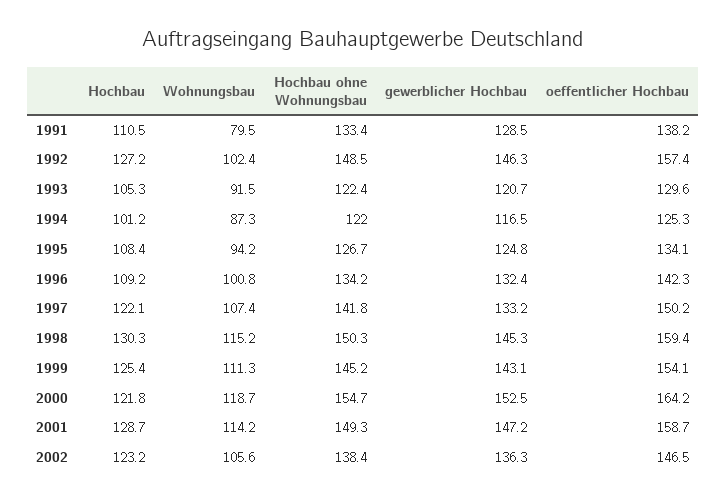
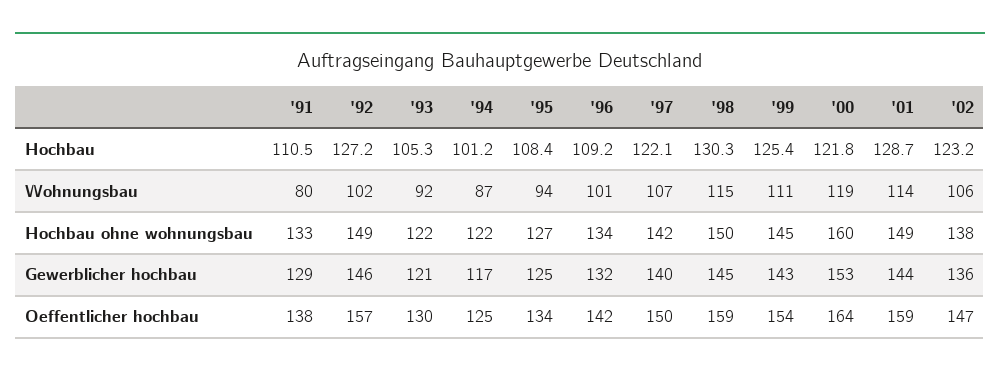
  {
    "Hochbau": {
      "1991": 110.5,
      "1992": 127.2,
      "1993": 105.3,
      "1994": 101.2,
      "1995": 108.4,
      "1996": 109.2,
      "1997": 122.1,
      "1998": 130.3,
      "1999": 125.4,
      "2000": 121.8,
      "2001": 128.7,
      "2002": 123.2
    },
    "Wohnungsbau": {
      "1991": 79.5,
      "1992": 102.4,
      "1993": 91.5,
      "1994": 87.3,
      "1995": 94.2,
      "1996": 100.8,
      "1997": 107.4,
      "1998": 115.2,
      "1999": 111.3,
      "2000": 118.7,
      "2001": 114.2,
      "2002": 105.6
    },
    "Hochbau ohne Wohnungsbau": {
      "1991": 133.4,
      "1992": 148.5,
      "1993": 122.4,
      "1994": 122,
      "1995": 126.7,
      "1996": 134.2,
      "1997": 141.8,
      "1998": 150.3,
      "1999": 145.2,
-     "2000": 154.7,
+     "2000": 160,
      "2001": 149.3,
      "2002": 138.4
    },
    "gewerblicher Hochbau": {
      "1991": 128.5,
      "1992": 146.3,
      "1993": 120.7,
      "1994": 116.5,
      "1995": 124.8,
      "1996": 132.4,
-     "1997": 133.2,
+     "1997": 140,
      "1998": 145.3,
      "1999": 143.1,
      "2000": 152.5,
-     "2001": 147.2,
+     "2001": 144,
      "2002": 136.3
    },
    "oeffentlicher Hochbau": {
      "1991": 138.2,
      "1992": 157.4,
      "1993": 129.6,
      "1994": 125.3,
      "1995": 134.1,
      "1996": 142.3,
      "1997": 150.2,
      "1998": 159.4,
      "1999": 154.1,
      "2000": 164.2,
      "2001": 158.7,
      "2002": 146.5
    }
  }

